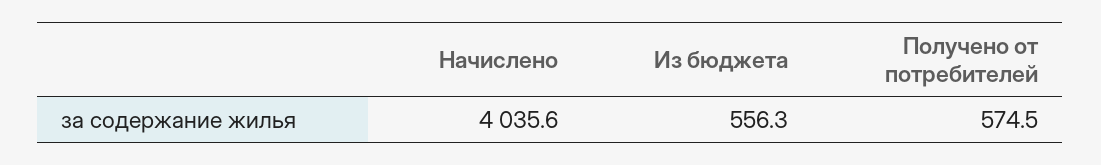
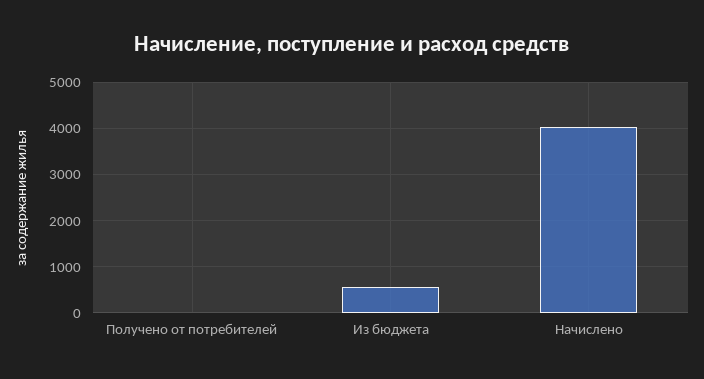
  {
    "Начислено": 4035.6,
    "Из бюджета": 556.3,
-   "Получено от потребителей": 574.5
+   "Получено от потребителей": 0
  }

